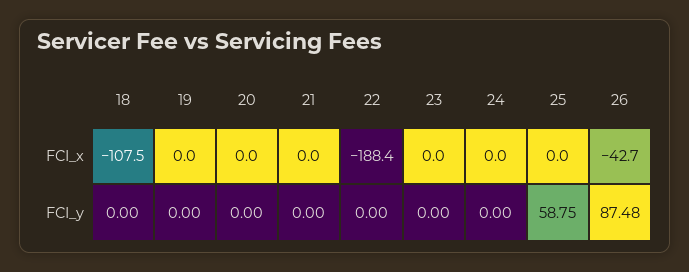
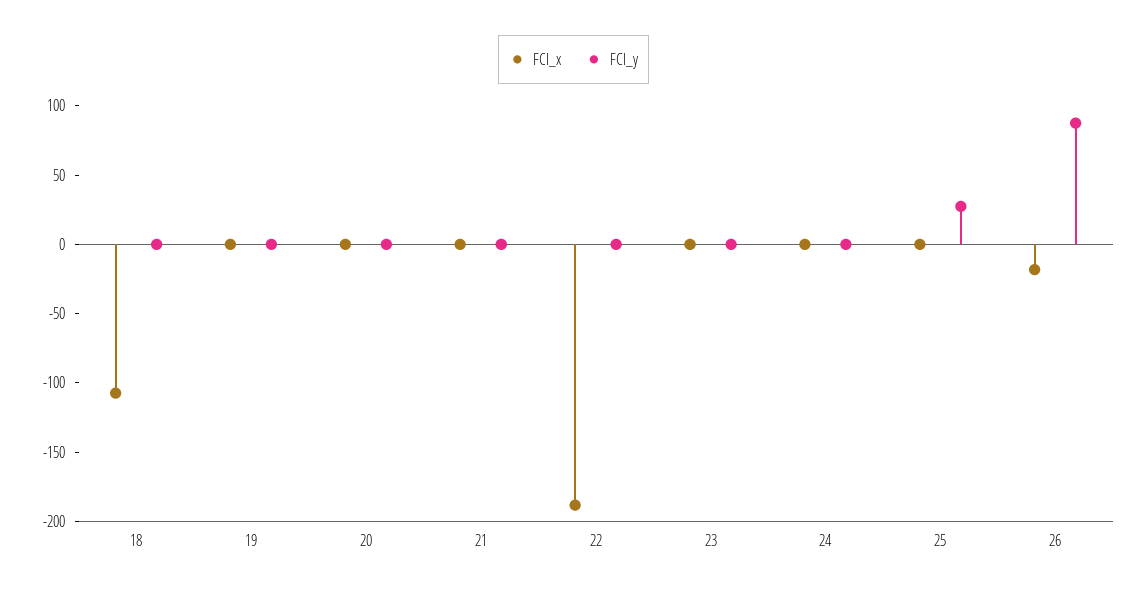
  {
    "FCI_x": {
      "18": -107.5,
      "19": 0,
      "20": 0,
      "21": 0,
      "22": -188.4,
      "23": 0,
      "24": 0,
      "25": 0,
-     "26": -42.7
+     "26": -20
    },
    "FCI_y": {
      "18": 0,
      "19": 0,
      "20": 0,
      "21": 0,
      "22": 0,
      "23": 0,
      "24": 0,
-     "25": 58.75,
+     "25": 30,
      "26": 87.48
    }
  }

